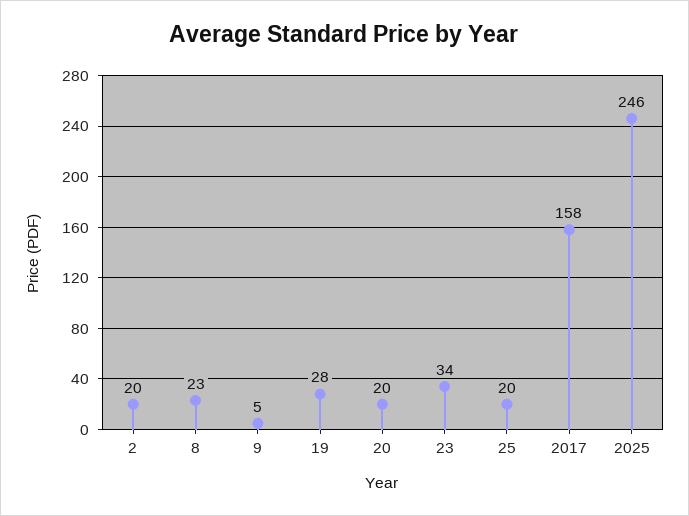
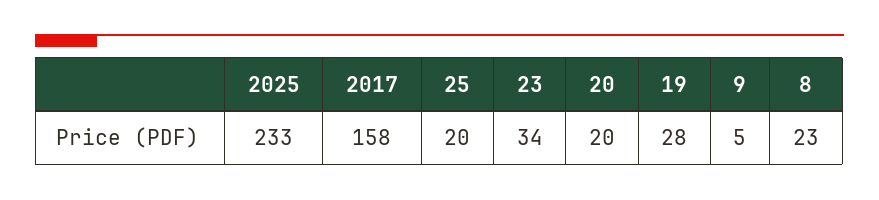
  {
-   "2": 20,
    "8": 23,
    "9": 5,
    "19": 28,
    "20": 20,
    "23": 34,
    "25": 20,
    "2017": 158,
-   "2025": 246
+   "2025": 233
  }

